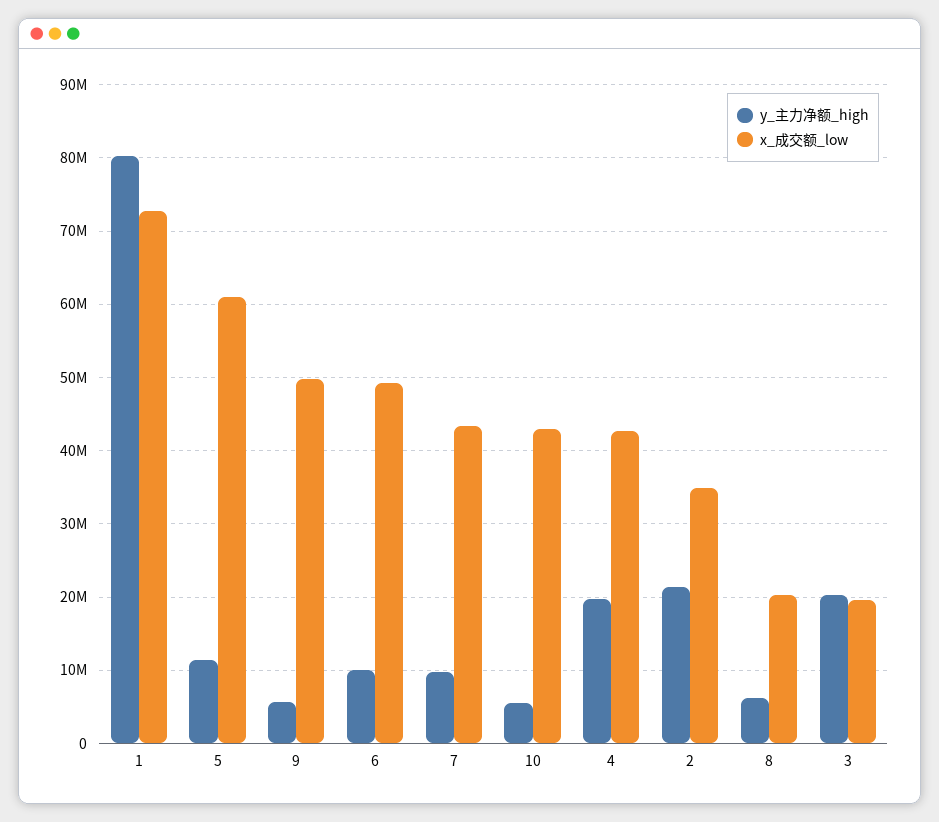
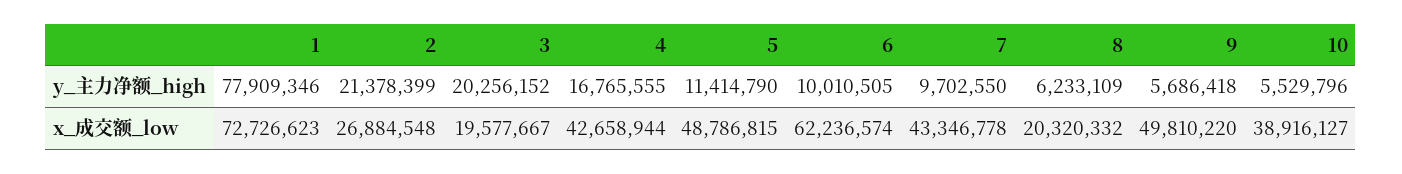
  {
    "y_主力净额_high": {
-     "1": 80000000,
+     "1": 77909346,
      "5": 11414790,
      "9": 5686418,
      "6": 10010505,
      "7": 9702550,
      "10": 5529796,
-     "4": 20000000,
+     "4": 16765555,
      "2": 21378399,
      "8": 6233109,
      "3": 20256152
    },
    "x_成交额_low": {
      "1": 72726623,
-     "5": 61000000,
+     "5": 48786815,
      "9": 49810220,
-     "6": 49000000,
+     "6": 62236574,
      "7": 43346778,
-     "10": 43000000,
+     "10": 38916127,
      "4": 42658944,
-     "2": 35000000,
+     "2": 26884548,
      "8": 20320332,
      "3": 19577667
    }
  }

